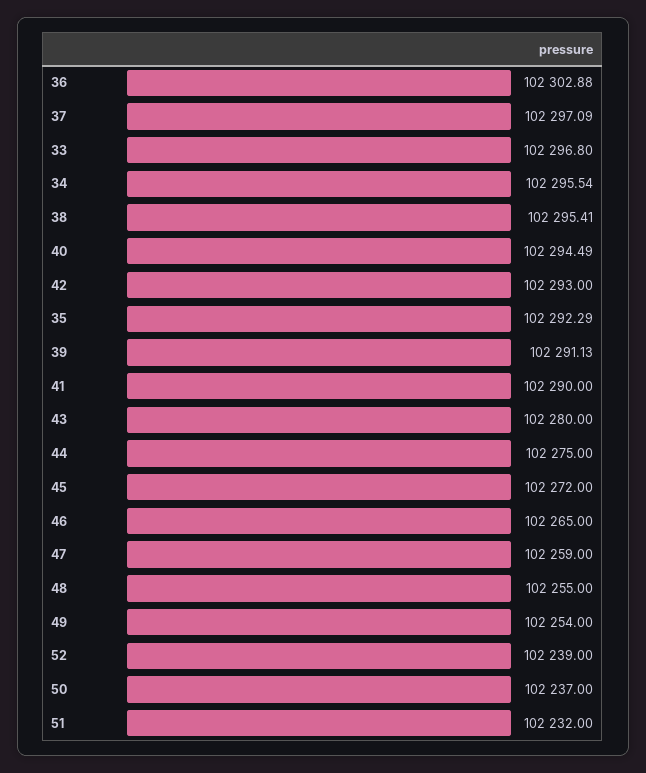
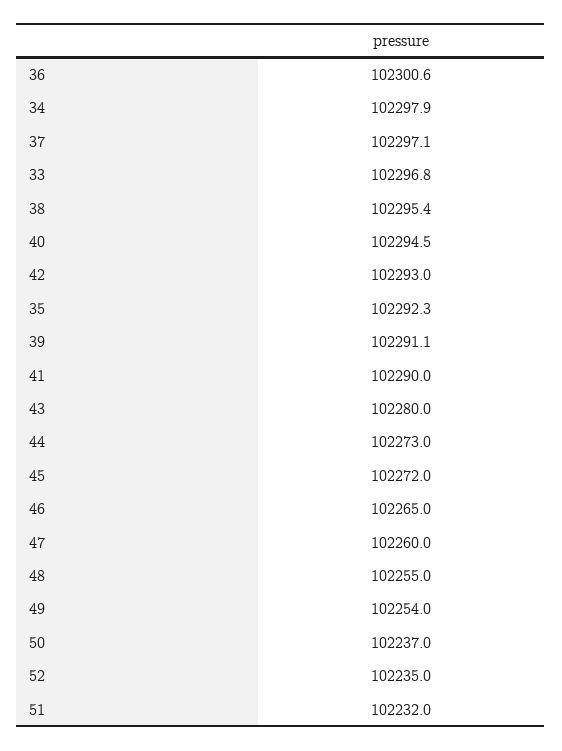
  {
-   "36": 102302.88,
+   "36": 102300.6,
    "37": 102297.09,
    "33": 102296.8,
-   "34": 102295.54,
+   "34": 102297.9,
    "38": 102295.41,
    "40": 102294.49,
    "42": 102293,
    "35": 102292.29,
    "39": 102291.13,
    "41": 102290,
    "43": 102280,
-   "44": 102275,
+   "44": 102273,
    "45": 102272,
    "46": 102265,
-   "47": 102259,
+   "47": 102260,
    "48": 102255,
    "49": 102254,
-   "52": 102239,
+   "52": 102235,
    "50": 102237,
    "51": 102232
  }

